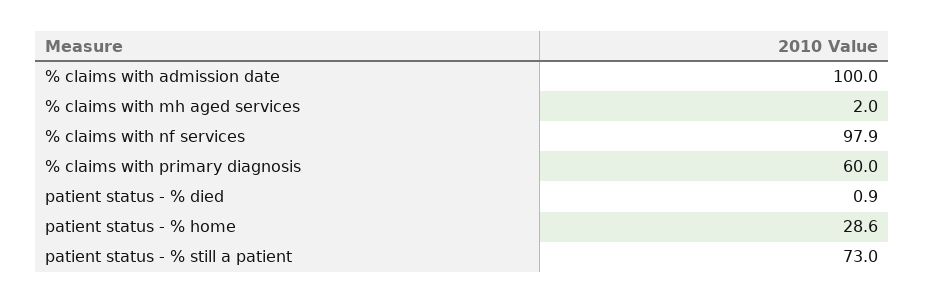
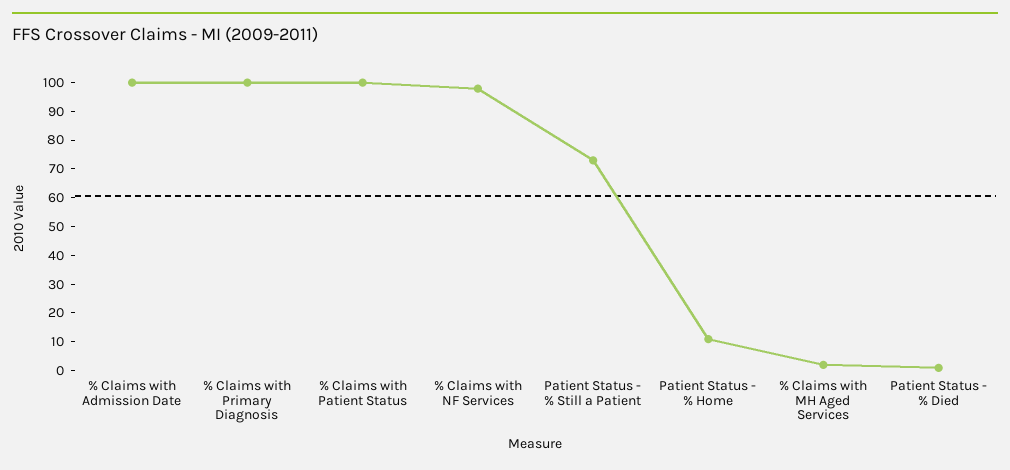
  {
    "% claims with admission date": 100,
    "% claims with mh aged services": 2,
    "% claims with nf services": 97.9,
-   "% claims with primary diagnosis": 60,
+   "% claims with primary diagnosis": 100,
    "patient status - % died": 0.9,
-   "patient status - % home": 28.6,
+   "patient status - % home": 10,
-   "patient status - % still a patient": 73
+   "patient status - % still a patient": 73,
+   "% Claims with Patient Status": 100
  }

